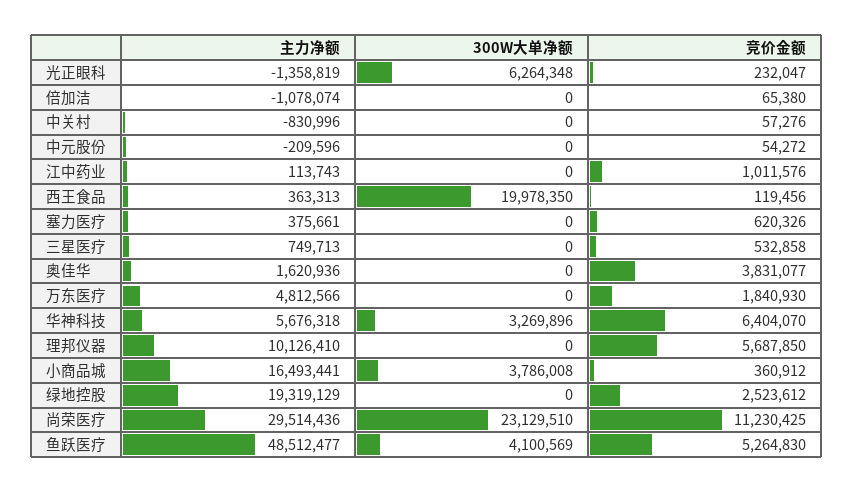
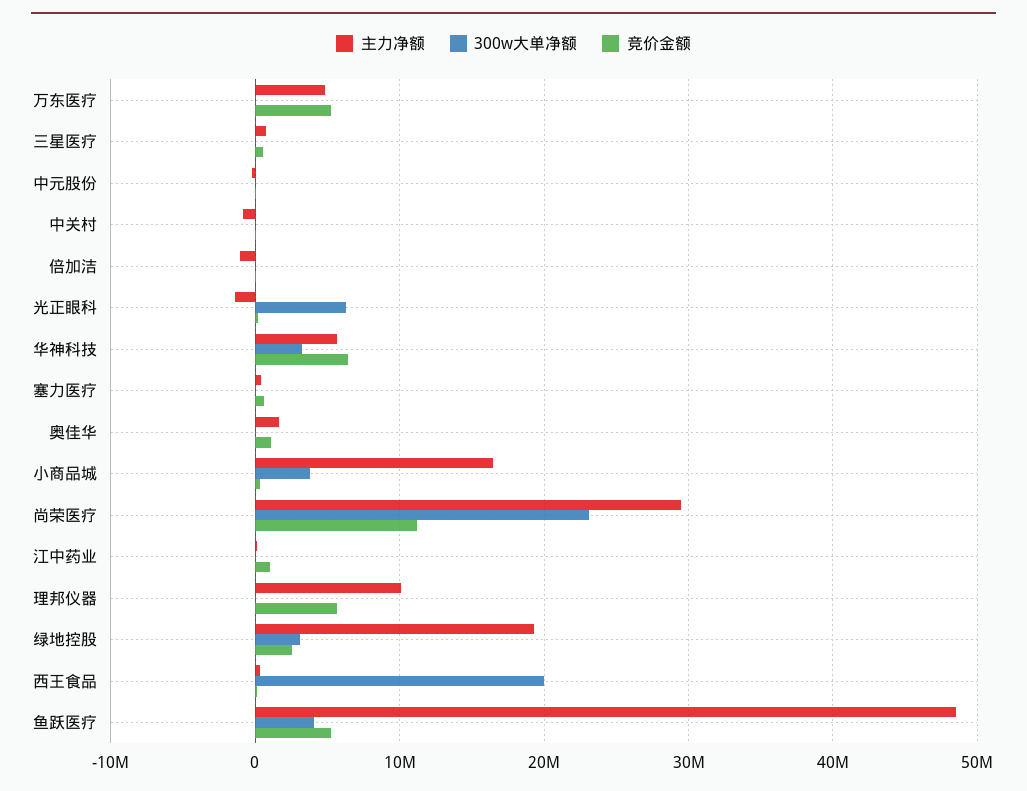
  {
    "主力净额": {
      "光正眼科": -1358819,
      "倍加洁": -1078074,
      "中关村": -830996,
      "中元股份": -209596,
      "江中药业": 113743,
      "西王食品": 363313,
      "塞力医疗": 375661,
      "三星医疗": 749713,
      "奥佳华": 1620936,
      "万东医疗": 4812566,
      "华神科技": 5676318,
      "理邦仪器": 10126410,
      "小商品城": 16493441,
      "绿地控股": 19319129,
      "尚荣医疗": 29514436,
      "鱼跃医疗": 48512477
    },
    "300W大单净额": {
      "光正眼科": 6264348,
      "倍加洁": 0,
      "中关村": 0,
      "中元股份": 0,
      "江中药业": 0,
      "西王食品": 19978350,
      "塞力医疗": 0,
      "三星医疗": 0,
      "奥佳华": 0,
      "万东医疗": 0,
      "华神科技": 3269896,
      "理邦仪器": 0,
      "小商品城": 3786008,
-     "绿地控股": 0,
+     "绿地控股": 3000000,
      "尚荣医疗": 23129510,
      "鱼跃医疗": 4100569
    },
    "竞价金额": {
      "光正眼科": 232047,
      "倍加洁": 65380,
      "中关村": 57276,
      "中元股份": 54272,
      "江中药业": 1011576,
      "西王食品": 119456,
      "塞力医疗": 620326,
      "三星医疗": 532858,
-     "奥佳华": 3831077,
+     "奥佳华": 1000000,
-     "万东医疗": 1840930,
+     "万东医疗": 5000000,
      "华神科技": 6404070,
      "理邦仪器": 5687850,
      "小商品城": 360912,
      "绿地控股": 2523612,
      "尚荣医疗": 11230425,
      "鱼跃医疗": 5264830
    }
  }

